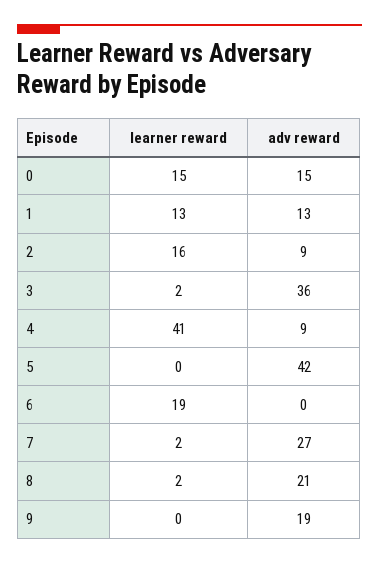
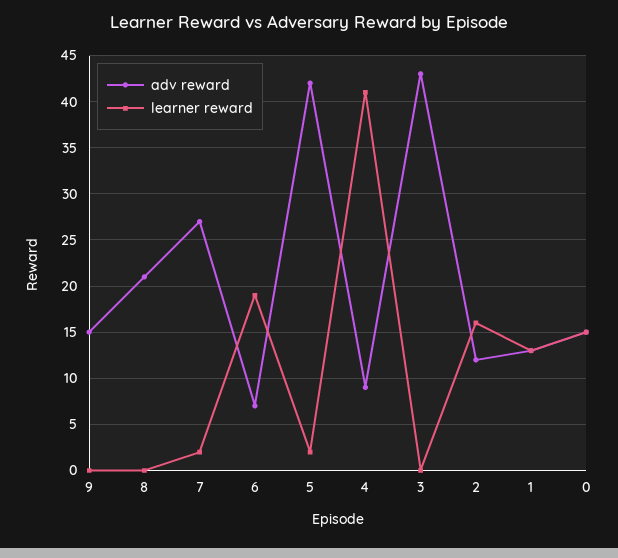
  {
    "learner reward": {
      "0": 15,
      "1": 13,
      "2": 16,
-     "3": 2,
+     "3": 0,
      "4": 41,
-     "5": 0,
+     "5": 2,
      "6": 19,
      "7": 2,
-     "8": 2,
+     "8": 0,
      "9": 0
    },
    "adv reward": {
      "0": 15,
      "1": 13,
-     "2": 9,
+     "2": 12,
-     "3": 36,
+     "3": 43,
      "4": 9,
      "5": 42,
-     "6": 0,
+     "6": 7,
      "7": 27,
      "8": 21,
-     "9": 19
+     "9": 15
    }
  }

